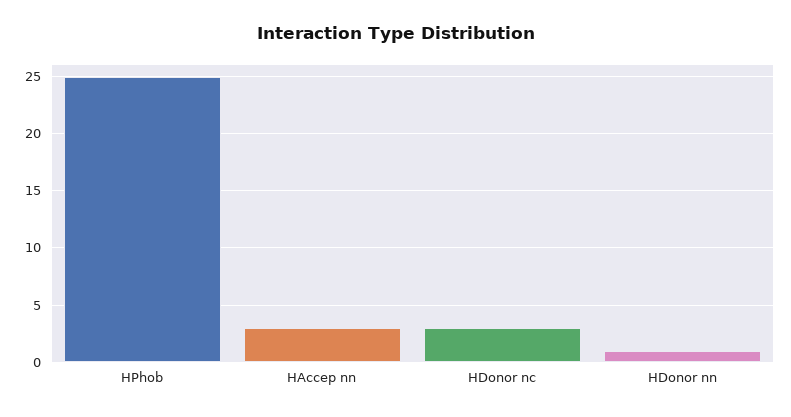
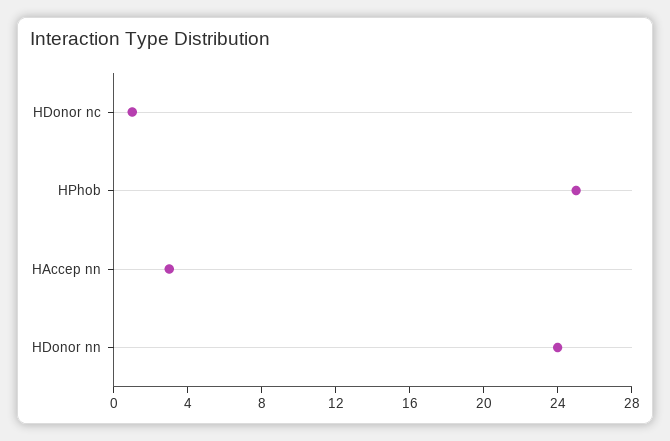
  {
    "HPhob": 25,
    "HAccep nn": 3,
-   "HDonor nc": 3,
+   "HDonor nc": 1,
-   "HDonor nn": 1
+   "HDonor nn": 24
  }

